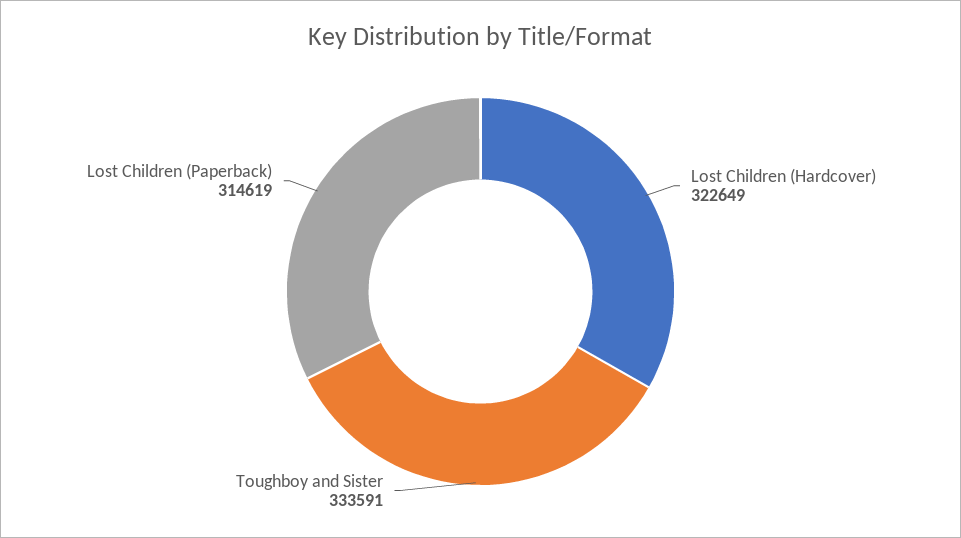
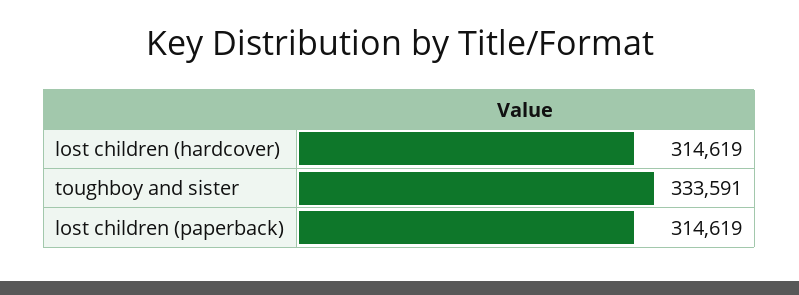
  {
-   "Lost Children (Hardcover)": 322649,
+   "Lost Children (Hardcover)": 314619,
    "Toughboy and Sister": 333591,
    "Lost Children (Paperback)": 314619
  }

